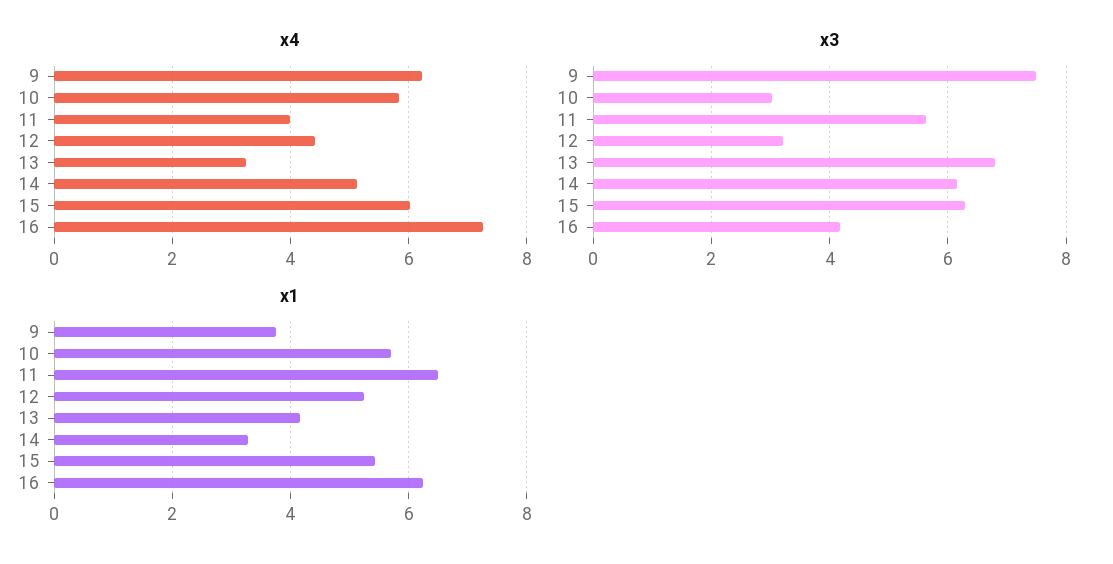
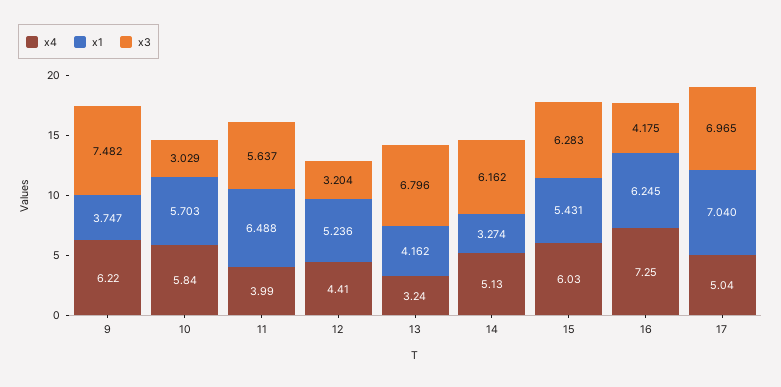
  {
    "x4": {
      "9": 6.22,
      "10": 5.84,
      "11": 3.99,
      "12": 4.41,
      "13": 3.24,
      "14": 5.13,
      "15": 6.03,
-     "16": 7.25
+     "16": 7.25,
+     "17": 5.04
    },
    "x3": {
      "9": 7.482,
      "10": 3.029,
      "11": 5.637,
      "12": 3.204,
      "13": 6.796,
      "14": 6.162,
      "15": 6.283,
-     "16": 4.175
+     "16": 4.175,
+     "17": 6.965
    },
    "x1": {
      "9": 3.747,
      "10": 5.703,
      "11": 6.488,
      "12": 5.236,
      "13": 4.162,
      "14": 3.274,
      "15": 5.431,
-     "16": 6.245
+     "16": 6.245,
+     "17": 7.04
    }
  }

